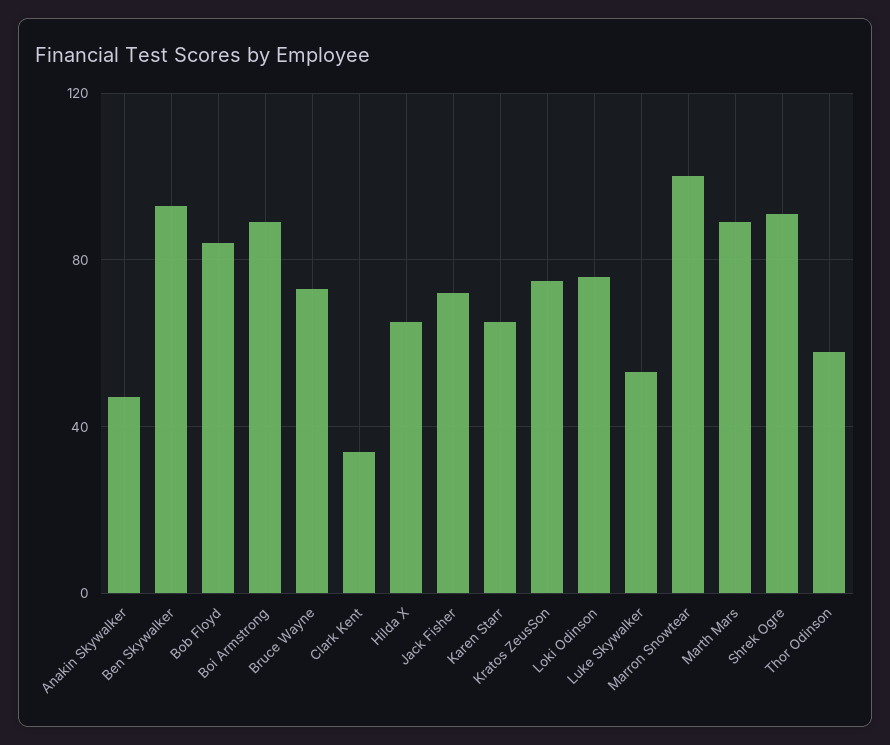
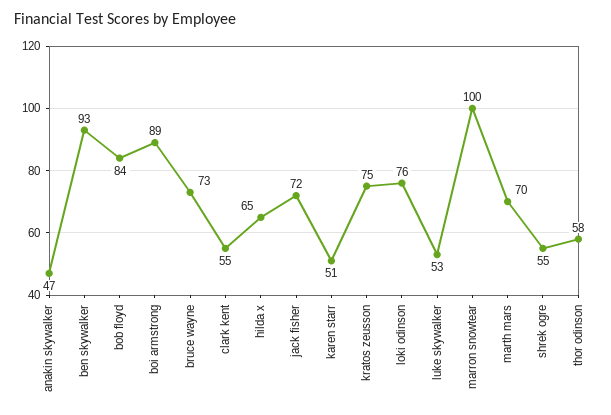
  {
    "Anakin Skywalker": 47,
    "Ben Skywalker": 93,
    "Bob Floyd": 84,
    "Boi Armstrong": 89,
    "Bruce Wayne": 73,
-   "Clark Kent": 35,
+   "Clark Kent": 55,
    "Hilda X": 65,
    "Jack Fisher": 72,
-   "Karen Starr": 65,
+   "Karen Starr": 51,
    "Kratos ZeusSon": 75,
    "Loki Odinson": 76,
    "Luke Skywalker": 53,
    "Marron Snowtear": 100,
-   "Marth Mars": 90,
+   "Marth Mars": 70,
-   "Shrek Ogre": 90,
+   "Shrek Ogre": 55,
    "Thor Odinson": 58
  }

